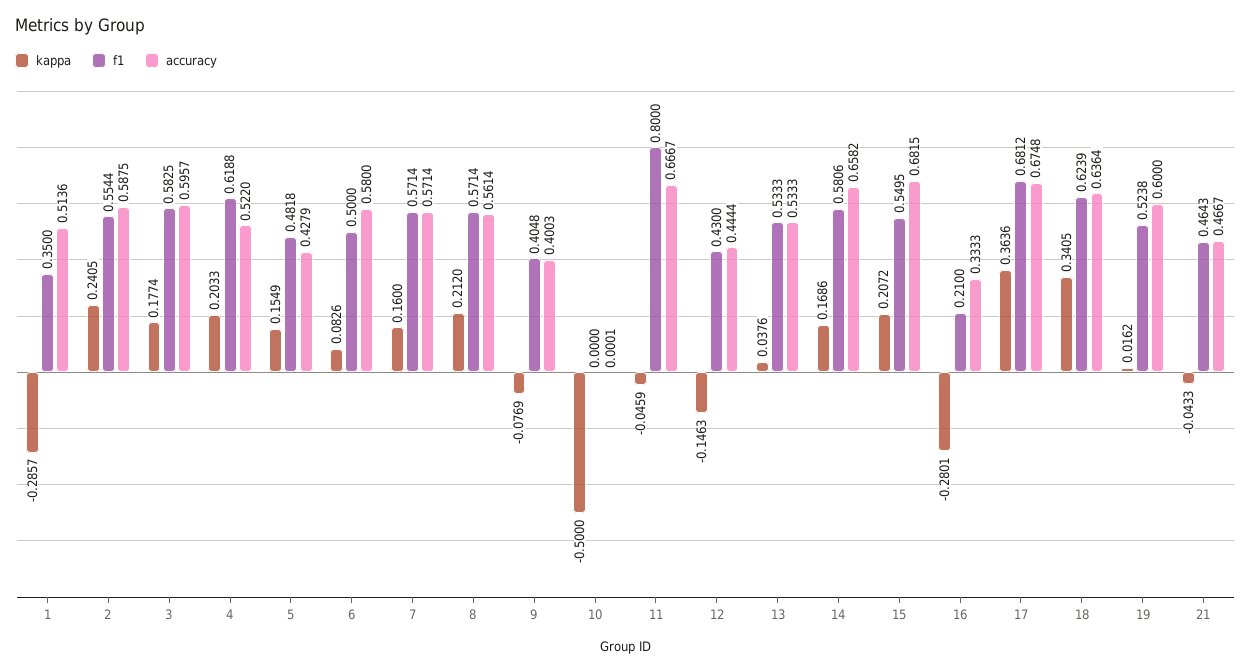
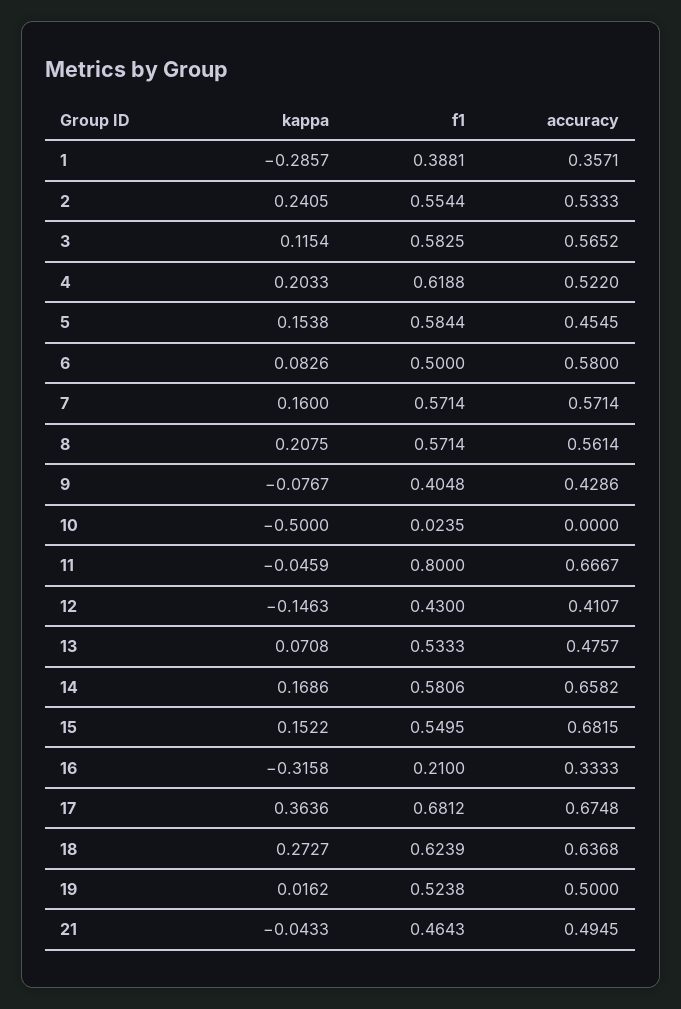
  {
    "kappa": {
      "1": -0.2857,
      "2": 0.2405,
-     "3": 0.1774,
+     "3": 0.1154,
      "4": 0.2033,
-     "5": 0.1549,
+     "5": 0.1538,
      "6": 0.0826,
      "7": 0.16,
-     "8": 0.212,
+     "8": 0.2075,
-     "9": -0.0769,
+     "9": -0.0767,
      "10": -0.5,
      "11": -0.0459,
      "12": -0.1463,
-     "13": 0.0376,
+     "13": 0.0708,
      "14": 0.1686,
-     "15": 0.2072,
+     "15": 0.1522,
-     "16": -0.2801,
+     "16": -0.3158,
      "17": 0.3636,
-     "18": 0.3405,
+     "18": 0.2727,
      "19": 0.0162,
      "21": -0.0433
    },
    "f1": {
-     "1": 0.35,
+     "1": 0.3881,
      "2": 0.5544,
      "3": 0.5825,
      "4": 0.6188,
-     "5": 0.4818,
+     "5": 0.5844,
      "6": 0.5,
      "7": 0.5714,
      "8": 0.5714,
      "9": 0.4048,
-     "10": 0,
+     "10": 0.0235,
      "11": 0.8,
      "12": 0.43,
      "13": 0.5333,
      "14": 0.5806,
      "15": 0.5495,
      "16": 0.21,
      "17": 0.6812,
      "18": 0.6239,
      "19": 0.5238,
      "21": 0.4643
    },
    "accuracy": {
-     "1": 0.5136,
+     "1": 0.3571,
-     "2": 0.5875,
+     "2": 0.5333,
-     "3": 0.5957,
+     "3": 0.5652,
      "4": 0.522,
-     "5": 0.4279,
+     "5": 0.4545,
      "6": 0.58,
      "7": 0.5714,
      "8": 0.5614,
-     "9": 0.4003,
+     "9": 0.4286,
-     "10": 0.0001,
+     "10": 0,
      "11": 0.6667,
-     "12": 0.4444,
+     "12": 0.4107,
-     "13": 0.5333,
+     "13": 0.4757,
      "14": 0.6582,
      "15": 0.6815,
      "16": 0.3333,
      "17": 0.6748,
-     "18": 0.6364,
+     "18": 0.6368,
-     "19": 0.6,
+     "19": 0.5,
-     "21": 0.4667
+     "21": 0.4945
    }
  }

